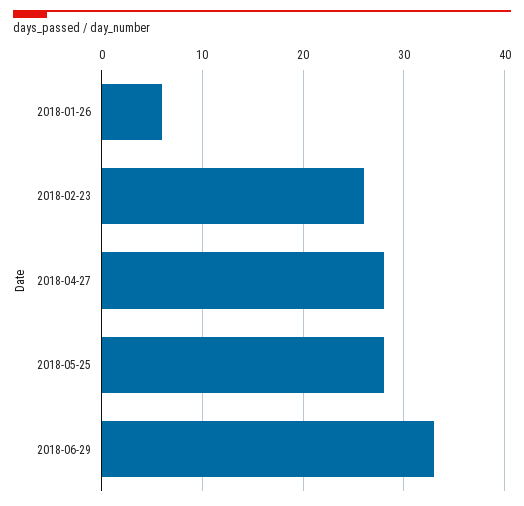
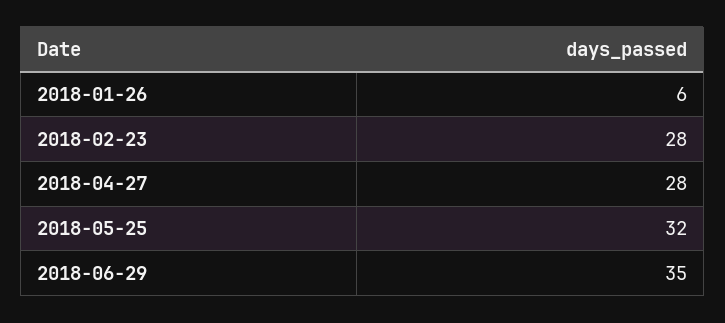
  {
    "2018-01-26": 6,
-   "2018-02-23": 26,
+   "2018-02-23": 28,
    "2018-04-27": 28,
-   "2018-05-25": 28,
+   "2018-05-25": 32,
-   "2018-06-29": 33
+   "2018-06-29": 35
  }

